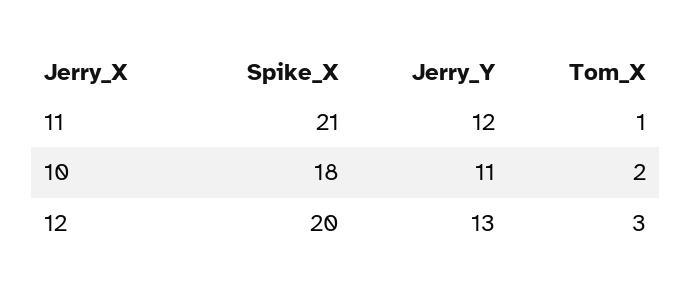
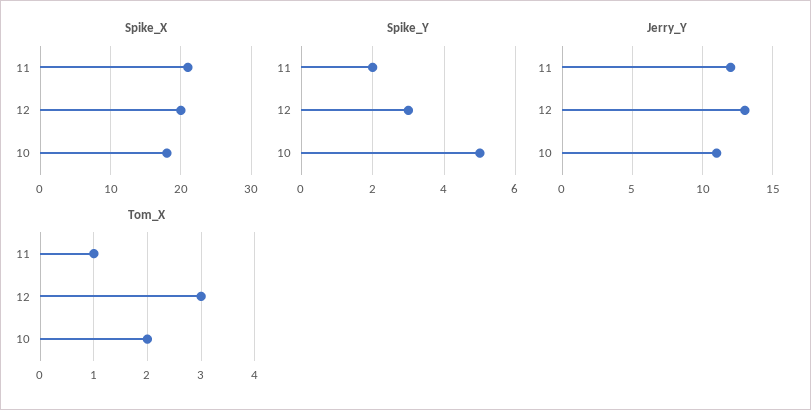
  {
    "Spike_X": {
      "11": 21,
      "10": 18,
      "12": 20
    },
    "Jerry_Y": {
      "11": 12,
      "10": 11,
      "12": 13
    },
    "Tom_X": {
      "11": 1,
      "10": 2,
      "12": 3
-   }
+   },
+   "Spike_Y": {
+     "11": 2,
+     "12": 3,
+     "10": 5
+   }
  }

